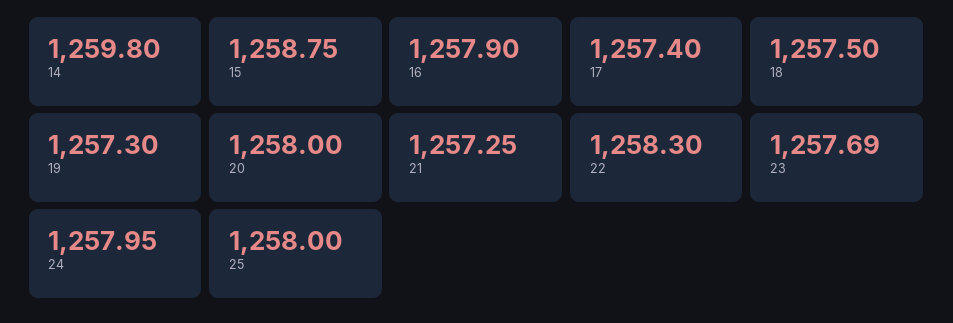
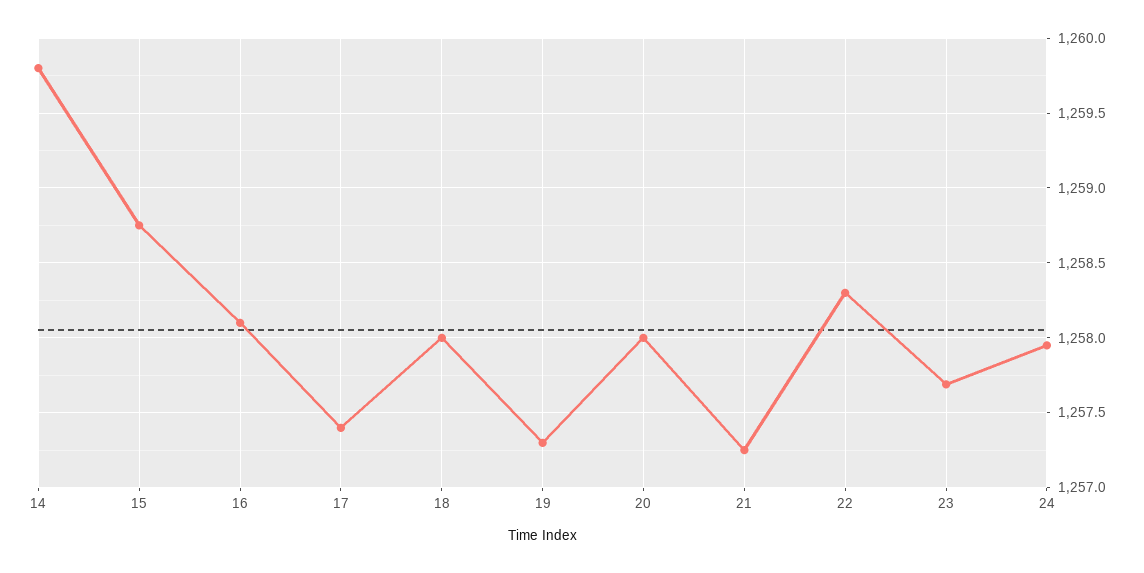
  {
    "14": 1259.8,
    "15": 1258.75,
-   "16": 1257.9,
+   "16": 1258.1,
    "17": 1257.4,
-   "18": 1257.5,
+   "18": 1258,
    "19": 1257.3,
    "20": 1258,
    "21": 1257.25,
    "22": 1258.3,
    "23": 1257.69,
-   "24": 1257.95,
+   "24": 1257.95
-   "25": 1258
  }

